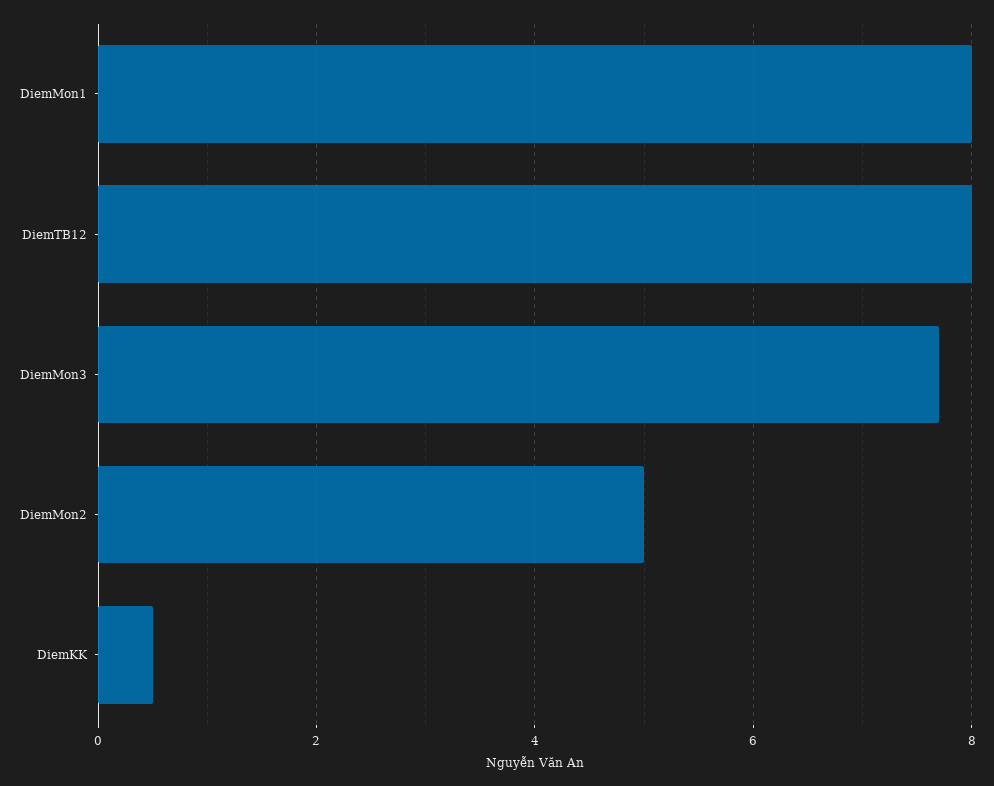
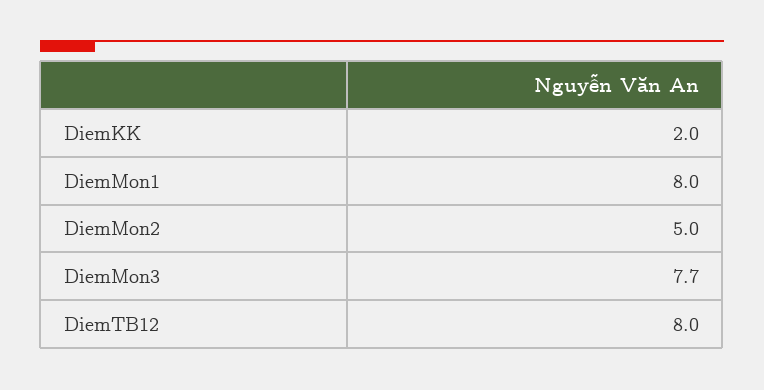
  {
    "DiemMon1": 8,
    "DiemTB12": 8,
    "DiemMon3": 7.7,
    "DiemMon2": 5,
-   "DiemKK": 0.5
+   "DiemKK": 2
  }

